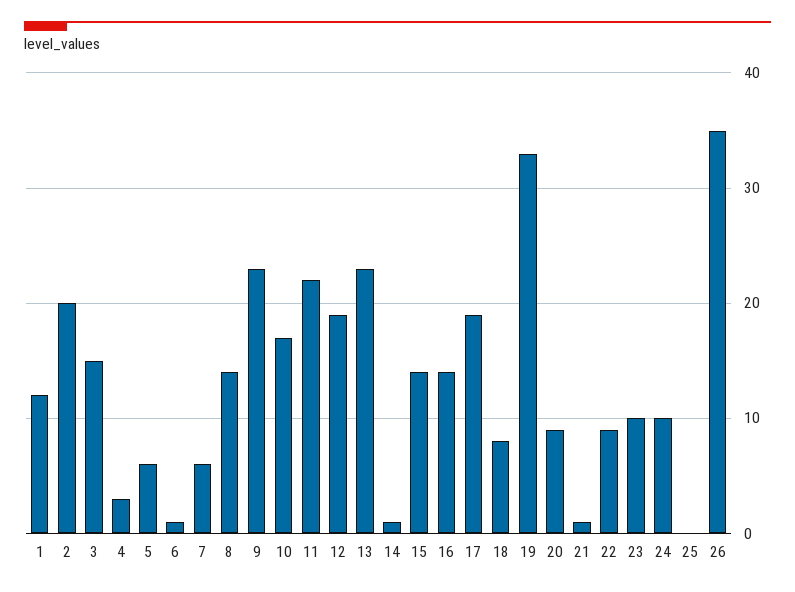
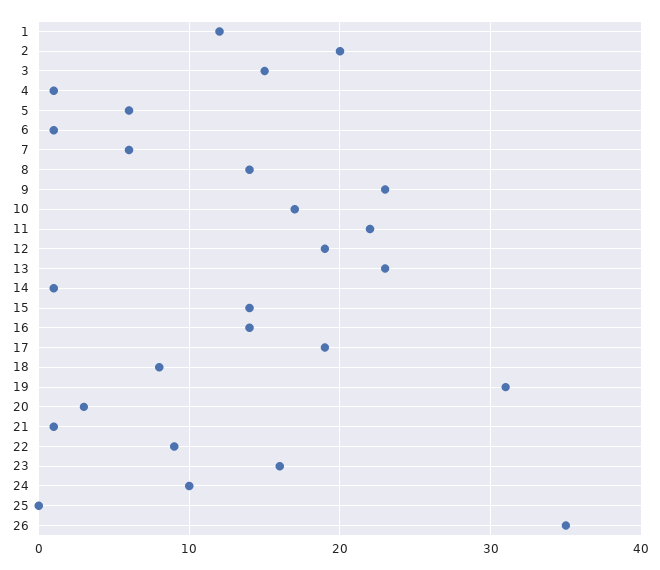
  {
    "1": 12,
    "2": 20,
    "3": 15,
-   "4": 3,
+   "4": 1,
    "5": 6,
    "6": 1,
    "7": 6,
    "8": 14,
    "9": 23,
    "10": 17,
    "11": 22,
    "12": 19,
    "13": 23,
    "14": 1,
    "15": 14,
    "16": 14,
    "17": 19,
    "18": 8,
-   "19": 33,
+   "19": 31,
-   "20": 9,
+   "20": 3,
    "21": 1,
    "22": 9,
-   "23": 10,
+   "23": 16,
    "24": 10,
    "25": 0,
    "26": 35
  }

